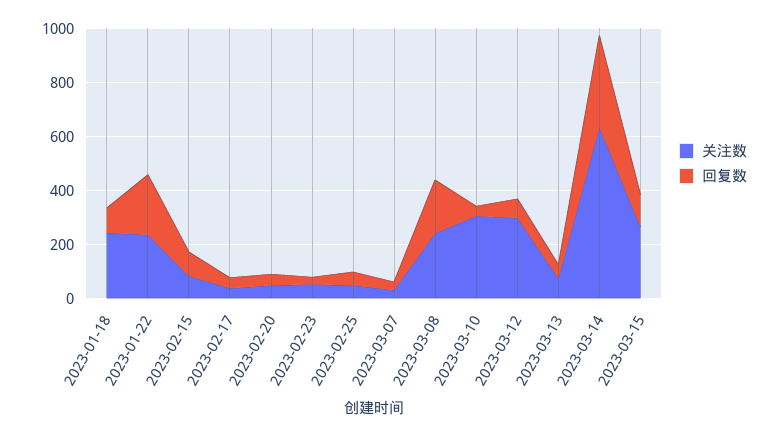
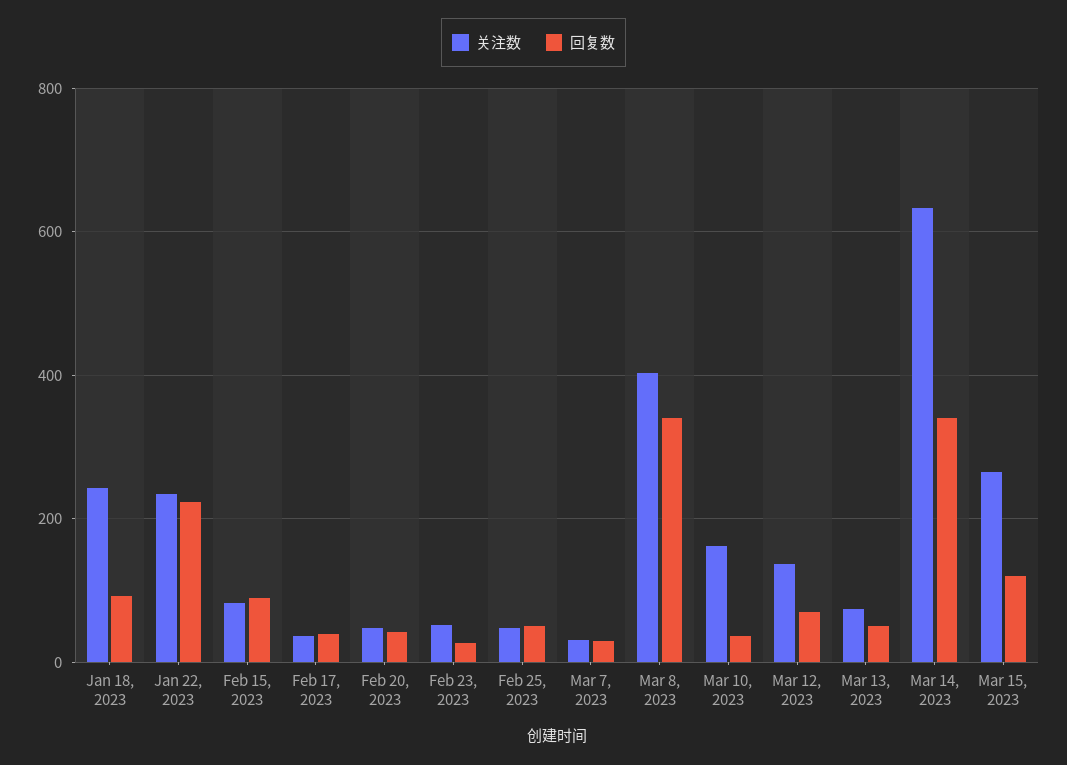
  {
    "关注数": {
      "2023-01-18": 240,
      "2023-01-22": 240,
      "2023-02-15": 80,
      "2023-02-17": 40,
      "2023-02-20": 40,
      "2023-02-23": 60,
      "2023-02-25": 40,
      "2023-03-07": 40,
-     "2023-03-08": 250,
+     "2023-03-08": 400,
-     "2023-03-10": 300,
+     "2023-03-10": 160,
-     "2023-03-12": 300,
+     "2023-03-12": 140,
      "2023-03-13": 80,
      "2023-03-14": 640,
      "2023-03-15": 260
    },
    "回复数": {
      "2023-01-18": 100,
      "2023-01-22": 220,
      "2023-02-15": 100,
      "2023-02-17": 40,
      "2023-02-20": 40,
      "2023-02-23": 20,
      "2023-02-25": 60,
      "2023-03-07": 40,
-     "2023-03-08": 200,
+     "2023-03-08": 340,
      "2023-03-10": 40,
      "2023-03-12": 80,
      "2023-03-13": 60,
      "2023-03-14": 340,
      "2023-03-15": 120
    }
  }

